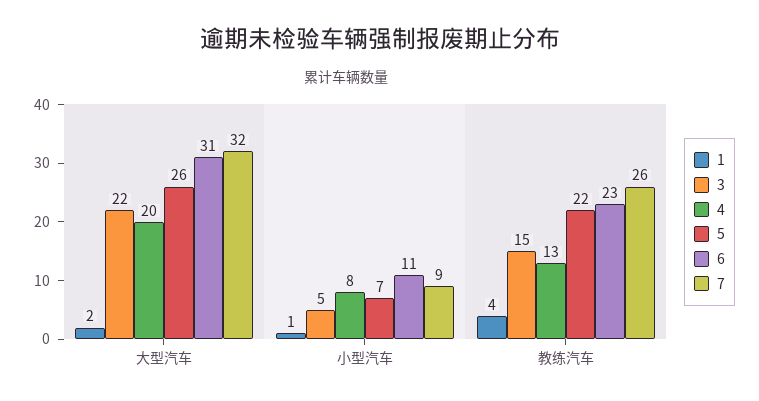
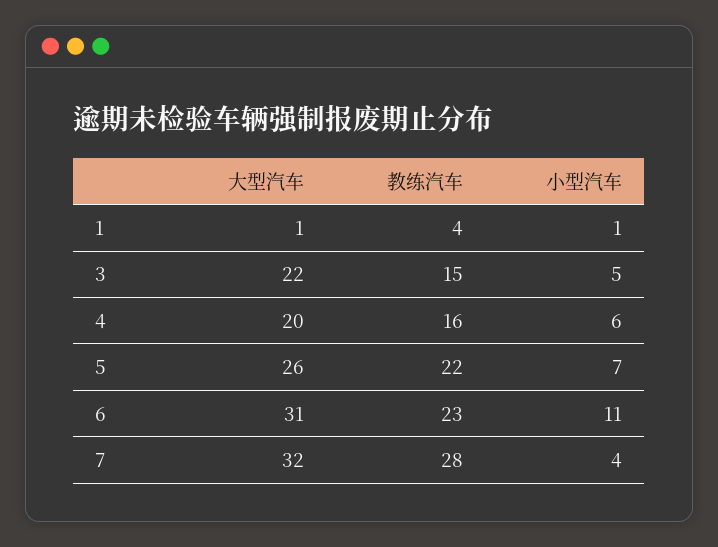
  {
    "1": {
-     "大型汽车": 2,
+     "大型汽车": 1,
      "小型汽车": 1,
      "教练汽车": 4
    },
    "3": {
      "大型汽车": 22,
      "小型汽车": 5,
      "教练汽车": 15
    },
    "4": {
      "大型汽车": 20,
-     "小型汽车": 8,
+     "小型汽车": 6,
-     "教练汽车": 13
+     "教练汽车": 16
    },
    "5": {
      "大型汽车": 26,
      "小型汽车": 7,
      "教练汽车": 22
    },
    "6": {
      "大型汽车": 31,
      "小型汽车": 11,
      "教练汽车": 23
    },
    "7": {
      "大型汽车": 32,
-     "小型汽车": 9,
+     "小型汽车": 4,
-     "教练汽车": 26
+     "教练汽车": 28
    }
  }

